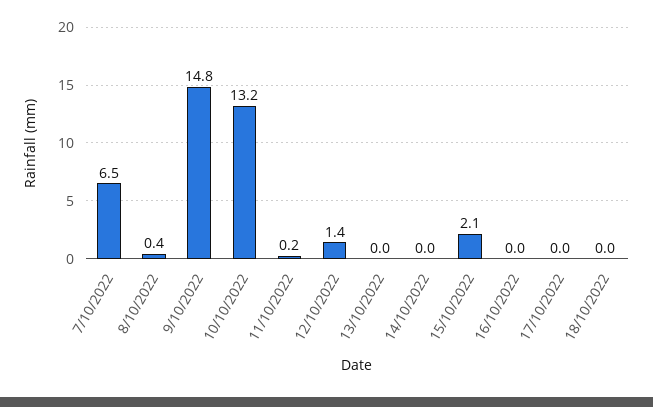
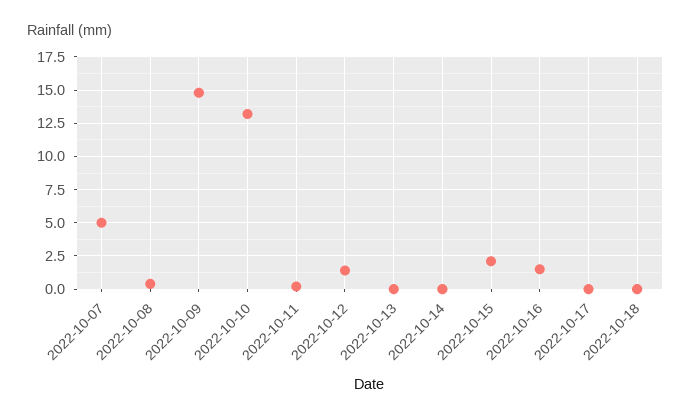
  {
-   "7/10/2022": 6.5,
+   "7/10/2022": 5,
    "8/10/2022": 0.4,
    "9/10/2022": 14.8,
    "10/10/2022": 13.2,
    "11/10/2022": 0.2,
    "12/10/2022": 1.4,
    "13/10/2022": 0,
    "14/10/2022": 0,
    "15/10/2022": 2.1,
-   "16/10/2022": 0,
+   "16/10/2022": 1.5,
    "17/10/2022": 0,
    "18/10/2022": 0
  }

